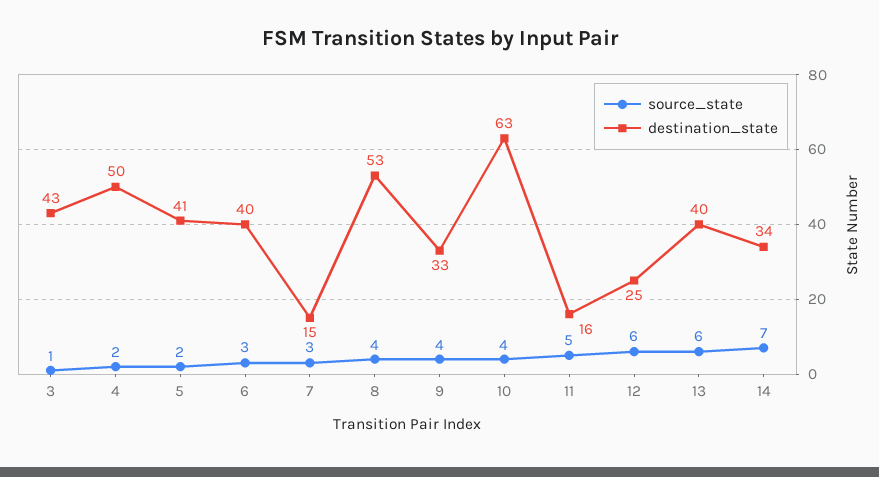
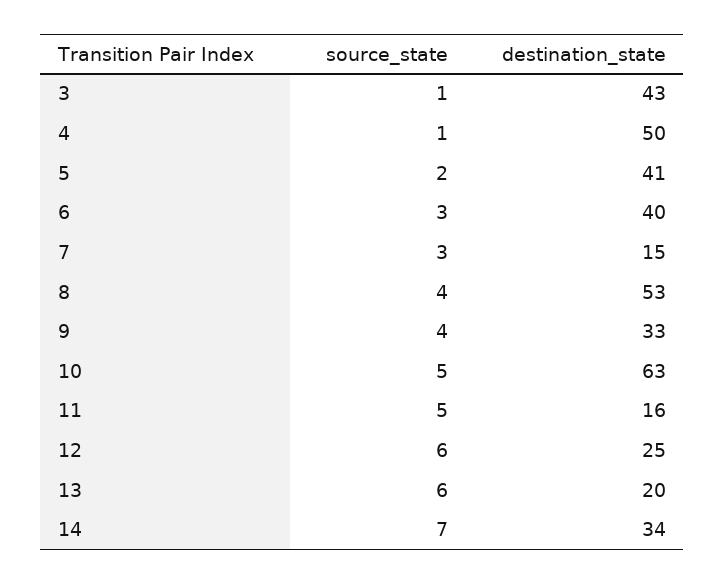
  {
    "source_state": {
      "3": 1,
-     "4": 2,
+     "4": 1,
      "5": 2,
      "6": 3,
      "7": 3,
      "8": 4,
      "9": 4,
-     "10": 4,
+     "10": 5,
      "11": 5,
      "12": 6,
      "13": 6,
      "14": 7
    },
    "destination_state": {
      "3": 43,
      "4": 50,
      "5": 41,
      "6": 40,
      "7": 15,
      "8": 53,
      "9": 33,
      "10": 63,
      "11": 16,
      "12": 25,
-     "13": 40,
+     "13": 20,
      "14": 34
    }
  }

